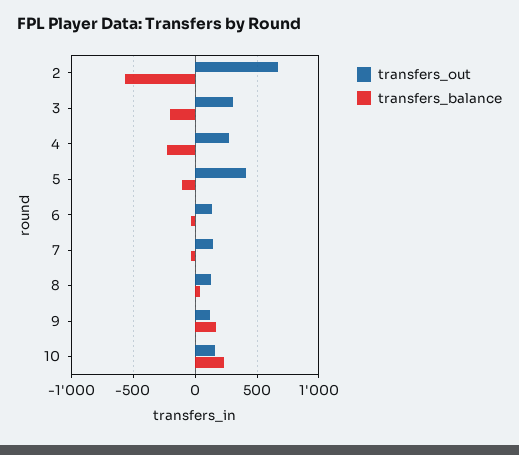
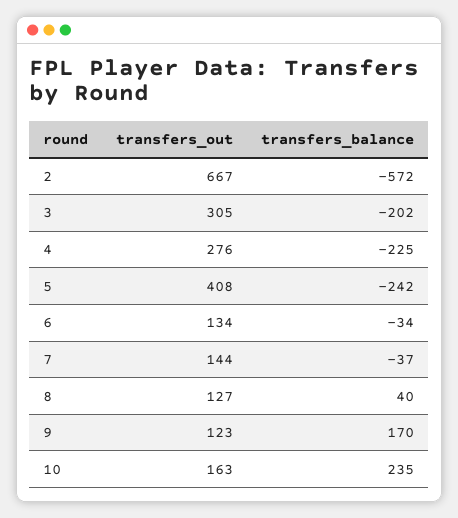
  {
    "transfers_out": {
      "2": 667,
      "3": 305,
      "4": 276,
      "5": 408,
      "6": 134,
      "7": 144,
      "8": 127,
      "9": 123,
      "10": 163
    },
    "transfers_balance": {
      "2": -572,
      "3": -202,
      "4": -225,
-     "5": -100,
+     "5": -242,
      "6": -34,
      "7": -37,
      "8": 40,
      "9": 170,
      "10": 235
    }
  }

